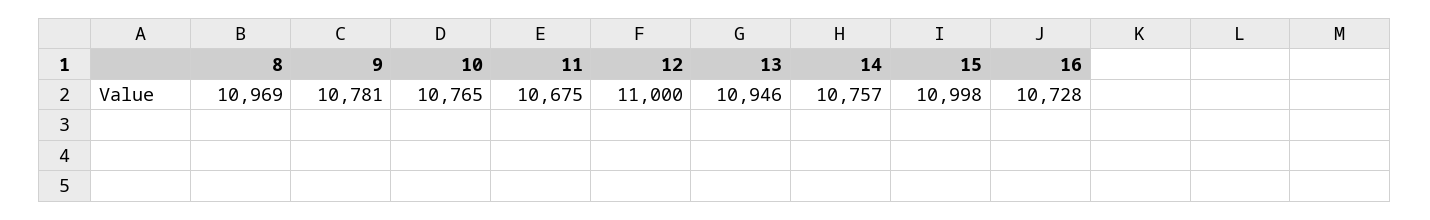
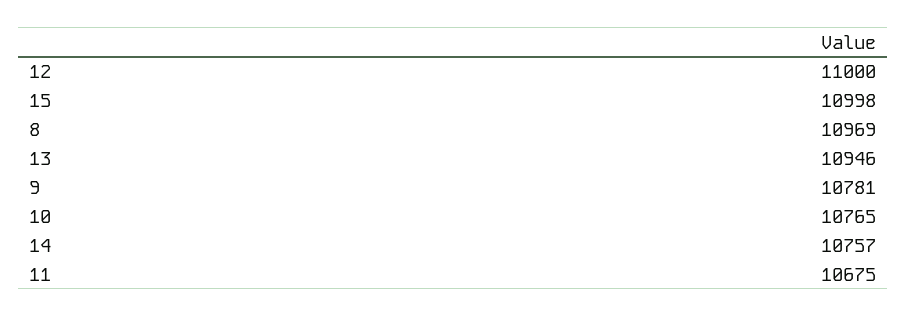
  {
    "8": 10969,
    "9": 10781,
    "10": 10765,
    "11": 10675,
    "12": 11000,
    "13": 10946,
    "14": 10757,
-   "15": 10998,
+   "15": 10998
-   "16": 10728
  }

